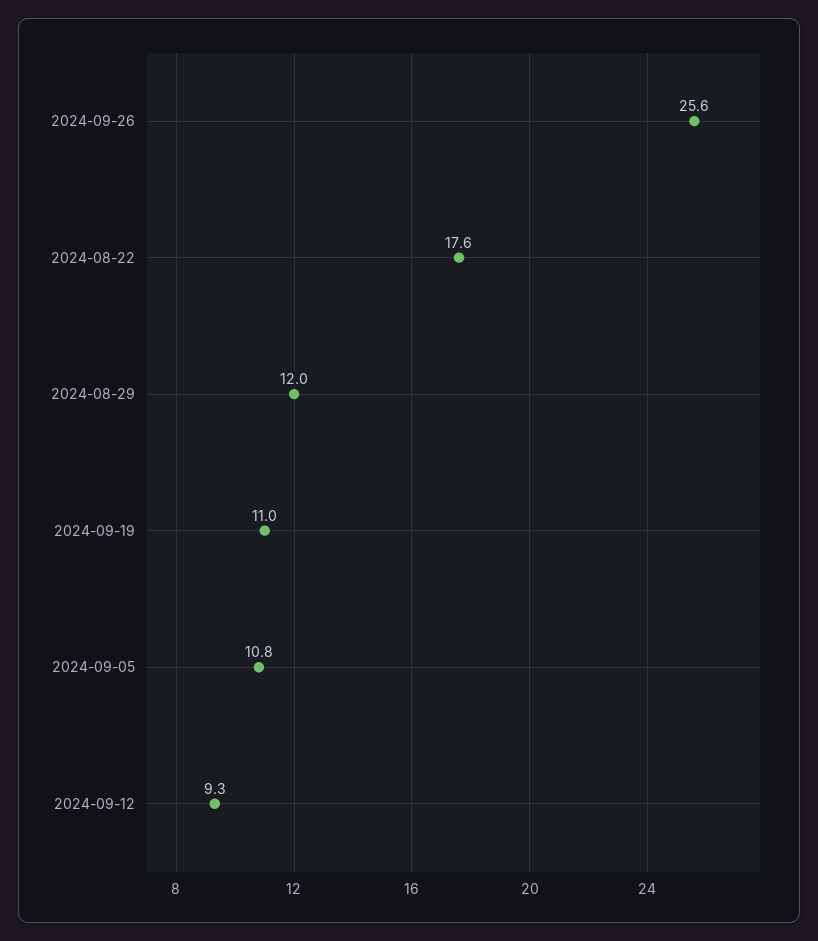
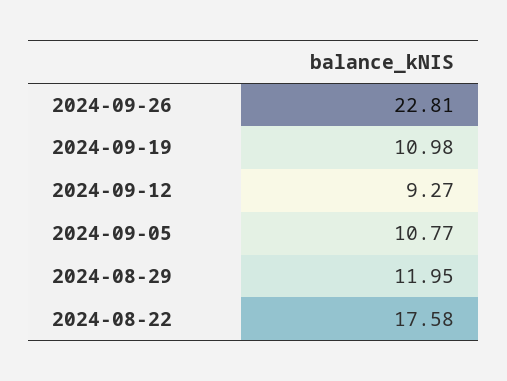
  {
-   "2024-09-26": 25.6,
+   "2024-09-26": 22.81,
    "2024-08-22": 17.58,
    "2024-08-29": 11.95,
    "2024-09-19": 10.98,
    "2024-09-05": 10.77,
    "2024-09-12": 9.27
  }

